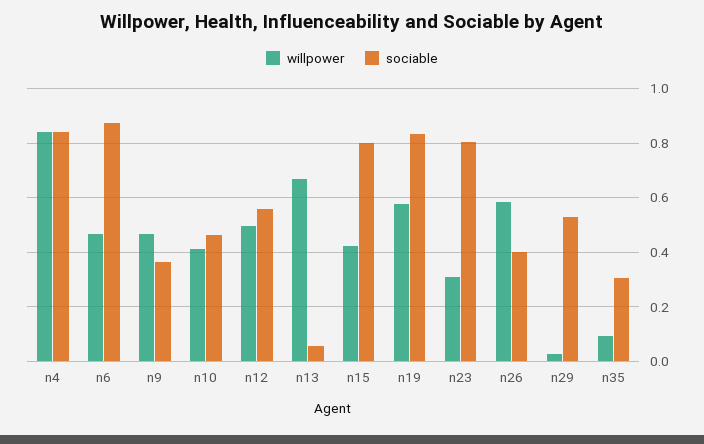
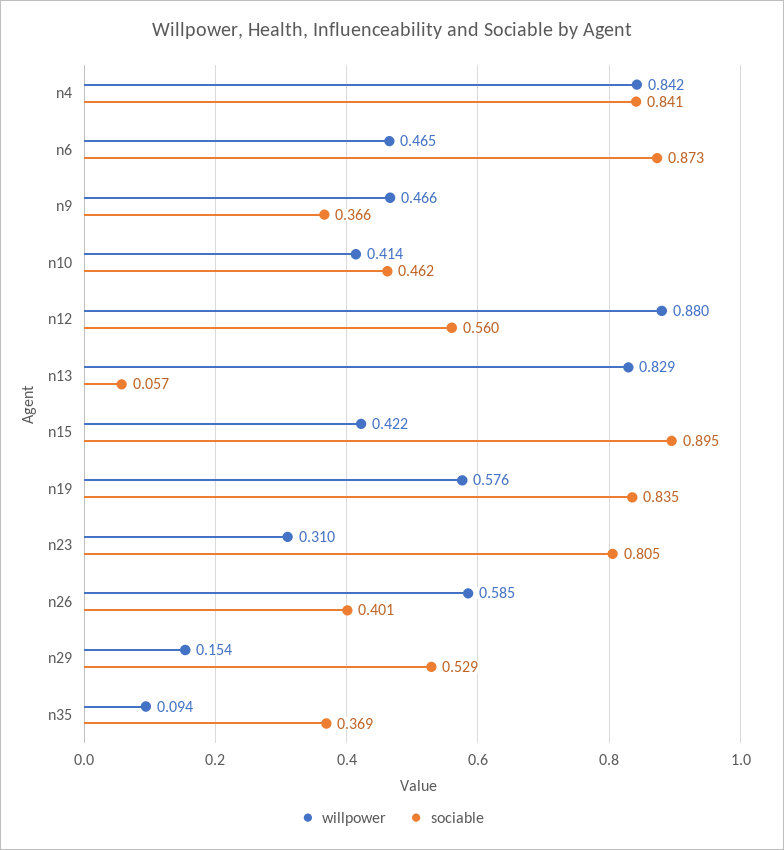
  {
    "willpower": {
      "n4": 0.842,
      "n6": 0.465,
      "n9": 0.466,
      "n10": 0.414,
-     "n12": 0.5,
+     "n12": 0.88,
-     "n13": 0.675,
+     "n13": 0.829,
      "n15": 0.422,
      "n19": 0.576,
      "n23": 0.31,
      "n26": 0.585,
-     "n29": 0.025,
+     "n29": 0.154,
      "n35": 0.094
    },
    "sociable": {
      "n4": 0.841,
      "n6": 0.873,
      "n9": 0.366,
      "n10": 0.462,
      "n12": 0.56,
      "n13": 0.057,
-     "n15": 0.8,
+     "n15": 0.895,
      "n19": 0.835,
      "n23": 0.805,
      "n26": 0.401,
      "n29": 0.529,
-     "n35": 0.3
+     "n35": 0.369
    }
  }

